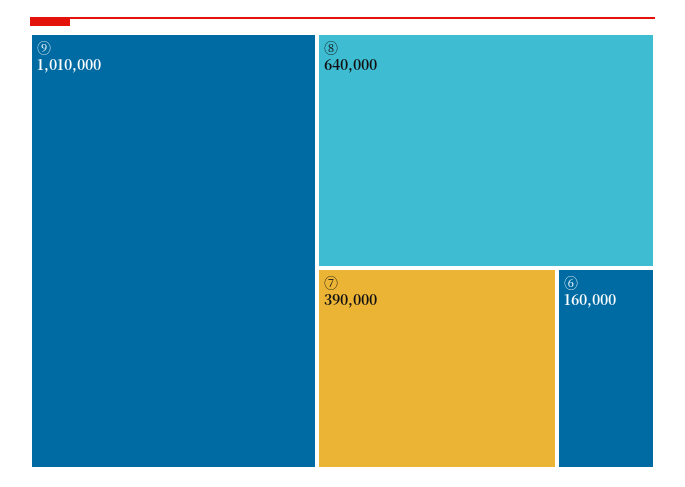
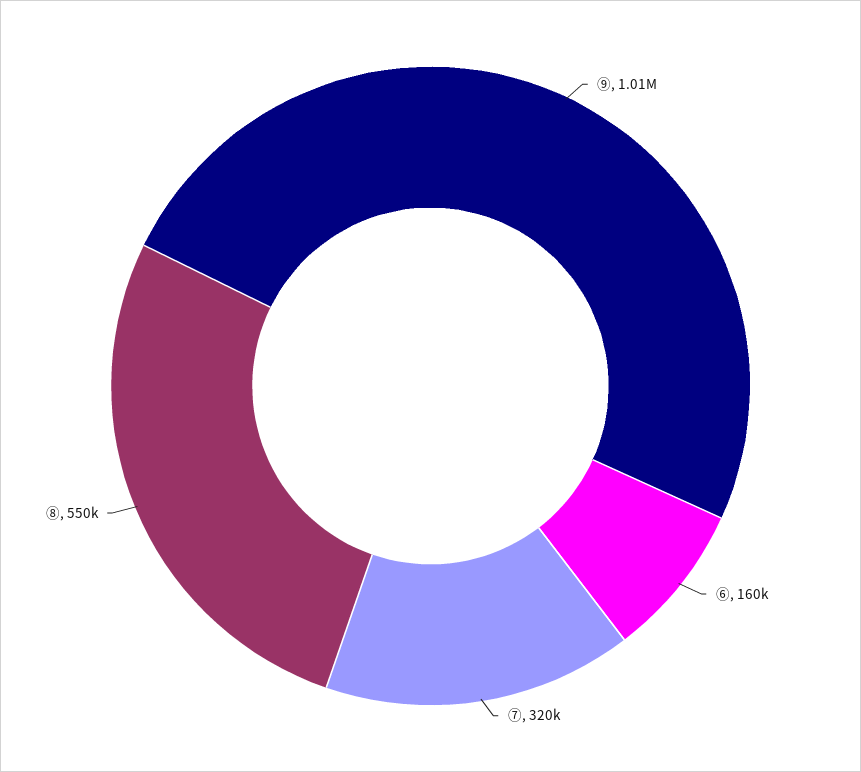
  {
    "⑨": 1010000,
-   "⑧": 640000,
+   "⑧": 550000,
-   "⑦": 390000,
+   "⑦": 320000,
    "⑥": 160000
  }

